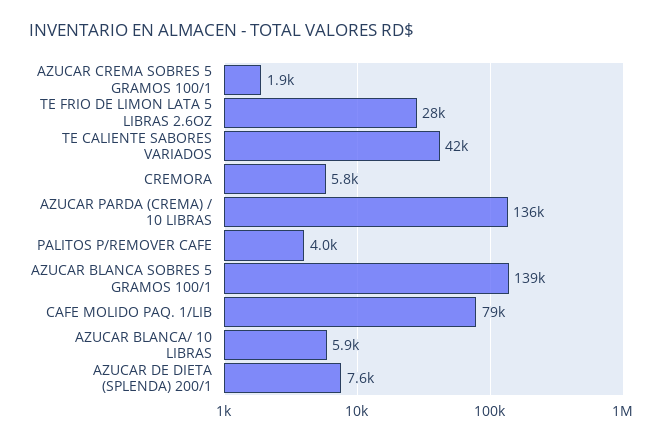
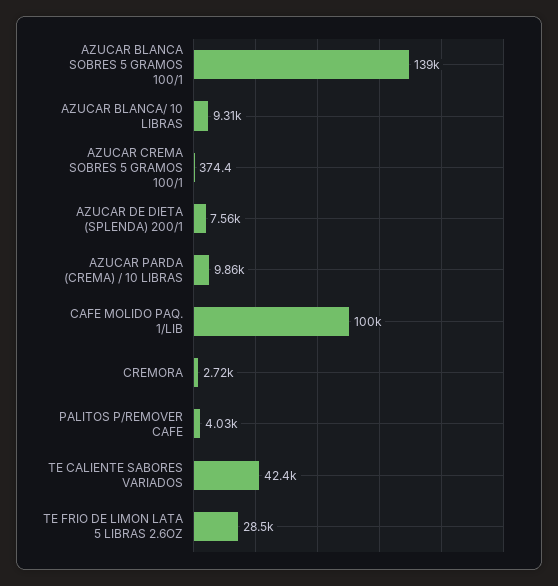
  {
-   "AZUCAR CREMA SOBRES 5 GRAMOS 100/1": 1900,
+   "AZUCAR CREMA SOBRES 5 GRAMOS 100/1": 374.4,
    "TE FRIO DE LIMON LATA 5 LIBRAS 2.6OZ": 28500,
    "TE CALIENTE SABORES VARIADOS": 42400,
-   "CREMORA": 5800,
+   "CREMORA": 2720,
-   "AZUCAR PARDA (CREMA) / 10 LIBRAS": 136000,
+   "AZUCAR PARDA (CREMA) / 10 LIBRAS": 9860,
    "PALITOS P/REMOVER CAFE": 4030,
    "AZUCAR BLANCA SOBRES 5 GRAMOS 100/1": 139000,
-   "CAFE MOLIDO PAQ. 1/LIB": 79000,
+   "CAFE MOLIDO PAQ. 1/LIB": 100000,
-   "AZUCAR BLANCA/ 10 LIBRAS": 5900,
+   "AZUCAR BLANCA/ 10 LIBRAS": 9310,
    "AZUCAR DE DIETA (SPLENDA) 200/1": 7560
  }

